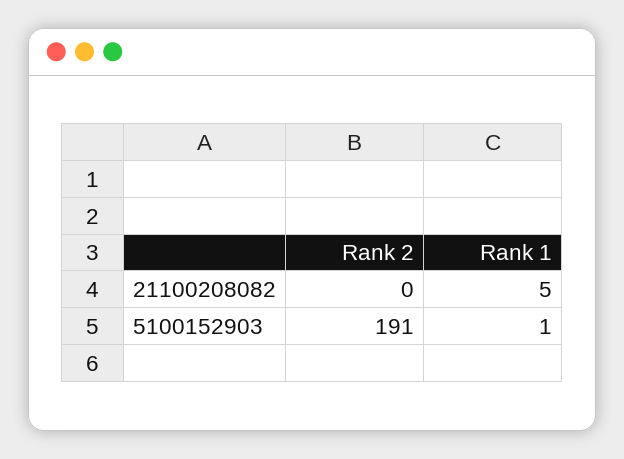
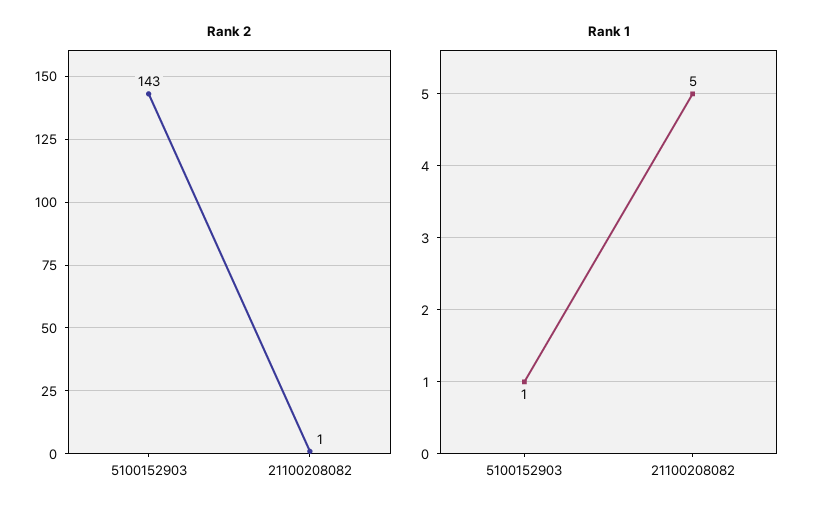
  {
    "Rank 2": {
-     "21100208082": 0,
+     "21100208082": 1,
-     "5100152903": 191
+     "5100152903": 143
    },
    "Rank 1": {
      "21100208082": 5,
      "5100152903": 1
    }
  }

